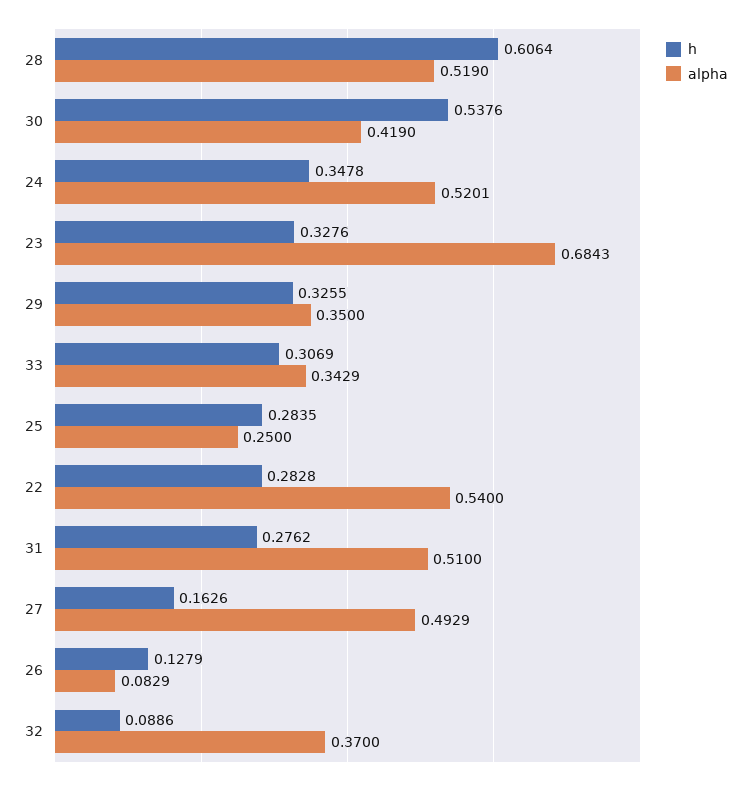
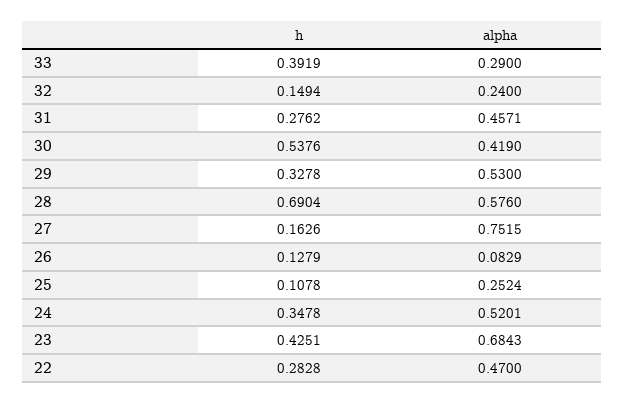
  {
    "h": {
-     "28": 0.6064,
+     "28": 0.6904,
      "30": 0.5376,
      "24": 0.3478,
-     "23": 0.3276,
+     "23": 0.4251,
-     "29": 0.3255,
+     "29": 0.3278,
-     "33": 0.3069,
+     "33": 0.3919,
-     "25": 0.2835,
+     "25": 0.1078,
      "22": 0.2828,
      "31": 0.2762,
      "27": 0.1626,
      "26": 0.1279,
-     "32": 0.0886
+     "32": 0.1494
    },
    "alpha": {
-     "28": 0.519,
+     "28": 0.576,
      "30": 0.419,
      "24": 0.5201,
      "23": 0.6843,
-     "29": 0.35,
+     "29": 0.53,
-     "33": 0.3429,
+     "33": 0.29,
-     "25": 0.25,
+     "25": 0.2524,
-     "22": 0.54,
+     "22": 0.47,
-     "31": 0.51,
+     "31": 0.4571,
-     "27": 0.4929,
+     "27": 0.7515,
      "26": 0.0829,
-     "32": 0.37
+     "32": 0.24
    }
  }

